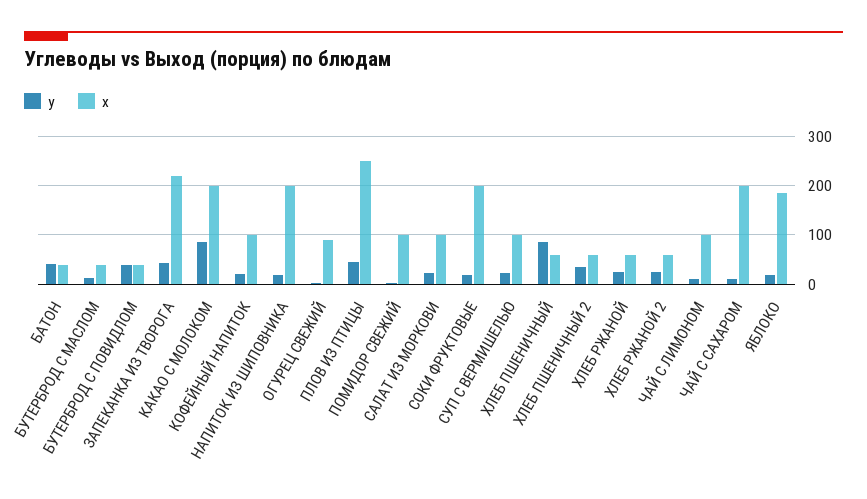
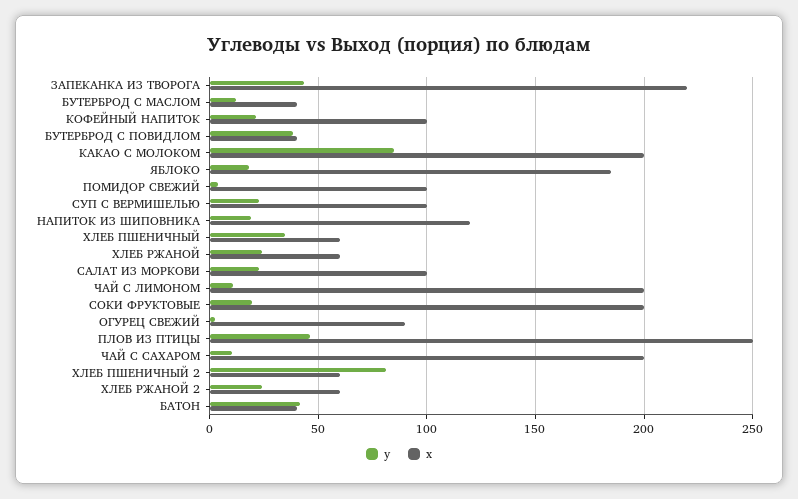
  {
    "y": {
      "БАТОН": 40,
      "БУТЕРБРОД С МАСЛОМ": 10,
      "БУТЕРБРОД С ПОВИДЛОМ": 40,
      "ЗАПЕКАНКА ИЗ ТВОРОГА": 45,
      "КАКАО С МОЛОКОМ": 85,
      "КОФЕЙНЫЙ НАПИТОК": 20,
      "НАПИТОК ИЗ ШИПОВНИКА": 20,
      "ОГУРЕЦ СВЕЖИЙ": 0,
      "ПЛОВ ИЗ ПТИЦЫ": 45,
      "ПОМИДОР СВЕЖИЙ": 5,
      "САЛАТ ИЗ МОРКОВИ": 25,
      "СОКИ ФРУКТОВЫЕ": 20,
      "СУП С ВЕРМИШЕЛЬЮ": 25,
-     "ХЛЕБ ПШЕНИЧНЫЙ": 80,
+     "ХЛЕБ ПШЕНИЧНЫЙ": 35,
-     "ХЛЕБ ПШЕНИЧНЫЙ 2": 40,
+     "ХЛЕБ ПШЕНИЧНЫЙ 2": 80,
      "ХЛЕБ РЖАНОЙ": 25,
      "ХЛЕБ РЖАНОЙ 2": 25,
      "ЧАЙ С ЛИМОНОМ": 10,
      "ЧАЙ С САХАРОМ": 10,
      "ЯБЛОКО": 20
    },
    "x": {
      "БАТОН": 40,
      "БУТЕРБРОД С МАСЛОМ": 40,
      "БУТЕРБРОД С ПОВИДЛОМ": 40,
      "ЗАПЕКАНКА ИЗ ТВОРОГА": 220,
      "КАКАО С МОЛОКОМ": 200,
      "КОФЕЙНЫЙ НАПИТОК": 100,
-     "НАПИТОК ИЗ ШИПОВНИКА": 200,
+     "НАПИТОК ИЗ ШИПОВНИКА": 120,
      "ОГУРЕЦ СВЕЖИЙ": 90,
      "ПЛОВ ИЗ ПТИЦЫ": 250,
      "ПОМИДОР СВЕЖИЙ": 100,
      "САЛАТ ИЗ МОРКОВИ": 100,
      "СОКИ ФРУКТОВЫЕ": 200,
      "СУП С ВЕРМИШЕЛЬЮ": 100,
      "ХЛЕБ ПШЕНИЧНЫЙ": 60,
      "ХЛЕБ ПШЕНИЧНЫЙ 2": 60,
      "ХЛЕБ РЖАНОЙ": 60,
      "ХЛЕБ РЖАНОЙ 2": 60,
-     "ЧАЙ С ЛИМОНОМ": 100,
+     "ЧАЙ С ЛИМОНОМ": 200,
      "ЧАЙ С САХАРОМ": 200,
      "ЯБЛОКО": 185
    }
  }

